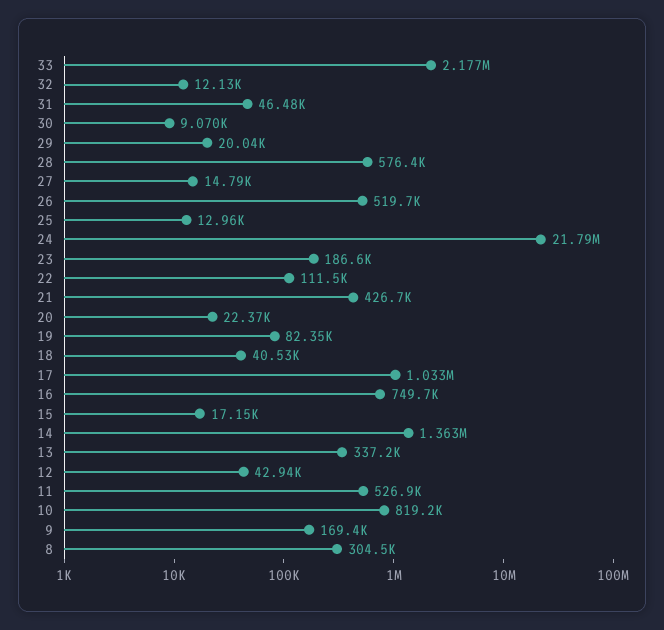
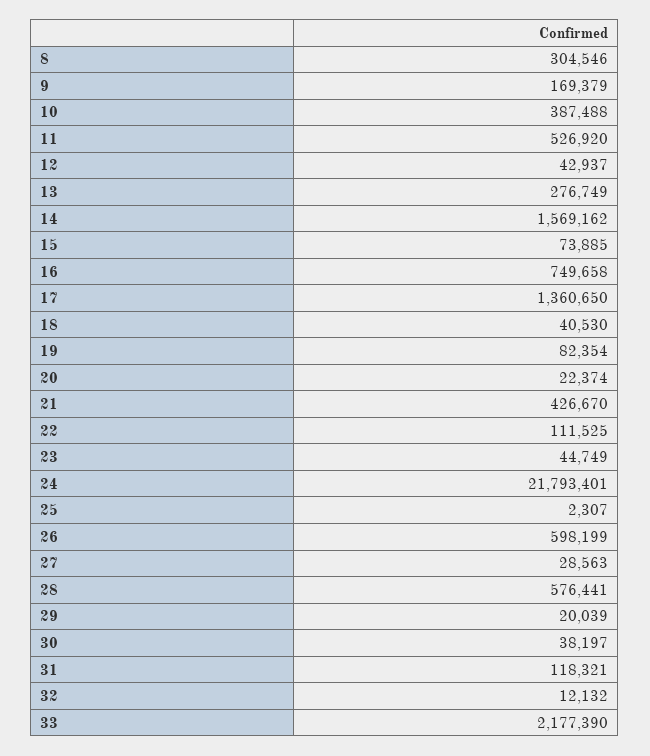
  {
    "33": 2177390,
    "32": 12132,
-   "31": 46480,
+   "31": 118321,
-   "30": 9070,
+   "30": 38197,
    "29": 20039,
    "28": 576441,
-   "27": 14790,
+   "27": 28563,
-   "26": 519700,
+   "26": 598199,
-   "25": 12960,
+   "25": 2307,
    "24": 21793401,
-   "23": 186600,
+   "23": 44749,
    "22": 111525,
    "21": 426670,
    "20": 22374,
    "19": 82354,
    "18": 40530,
-   "17": 1033000,
+   "17": 1360650,
    "16": 749658,
-   "15": 17150,
+   "15": 73885,
-   "14": 1363000,
+   "14": 1569162,
-   "13": 337200,
+   "13": 276749,
    "12": 42937,
    "11": 526920,
-   "10": 819200,
+   "10": 387488,
    "9": 169379,
    "8": 304546
  }

